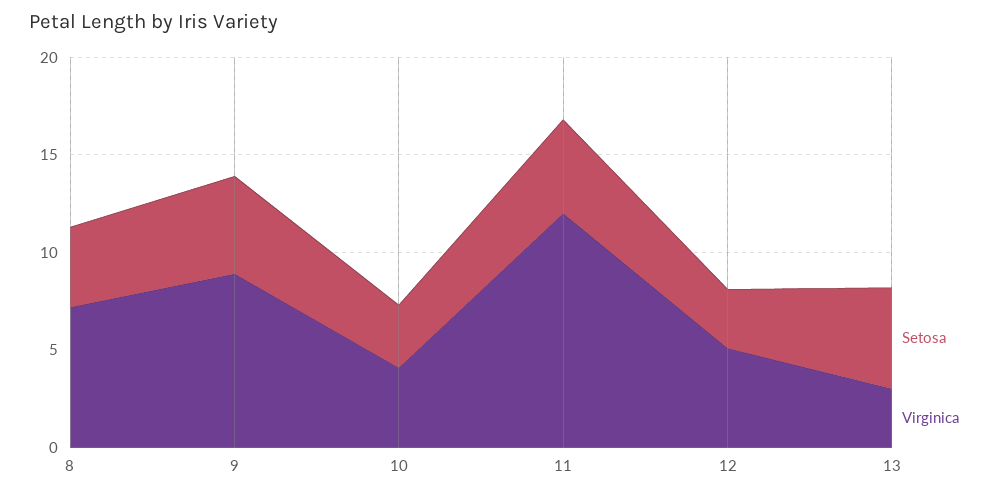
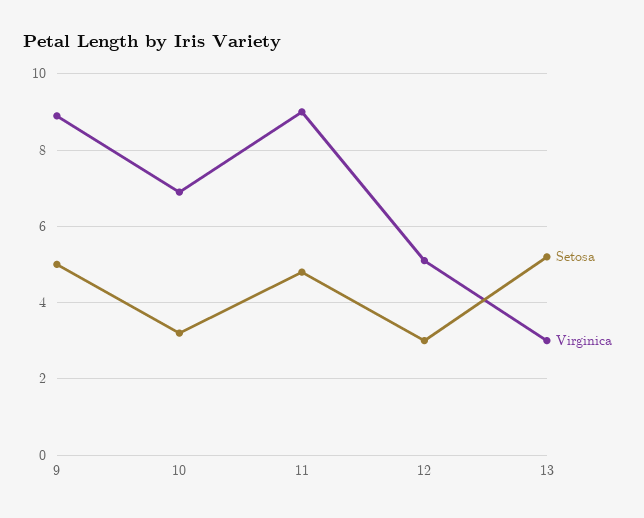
  {
    "Setosa": {
-     "8": 4,
      "9": 5,
      "10": 3,
      "11": 5,
      "12": 3,
      "13": 5
    },
    "Virginica": {
-     "8": 7,
      "9": 9,
-     "10": 4,
+     "10": 7,
-     "11": 12,
+     "11": 9,
      "12": 5,
      "13": 3
    }
  }

